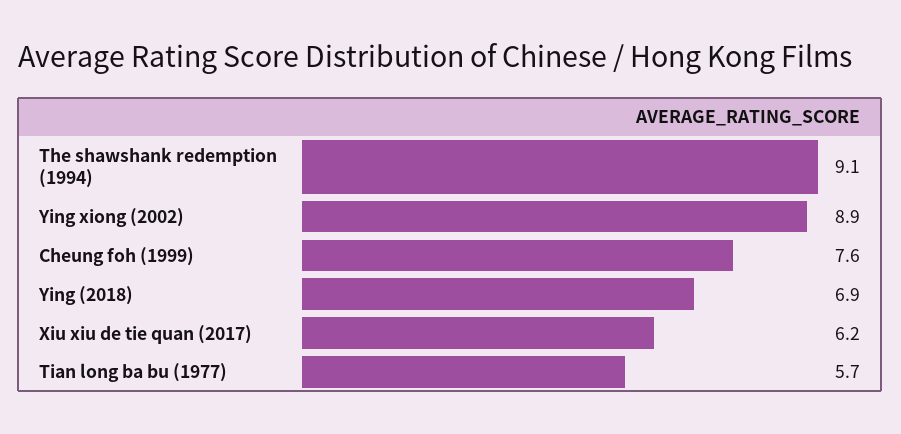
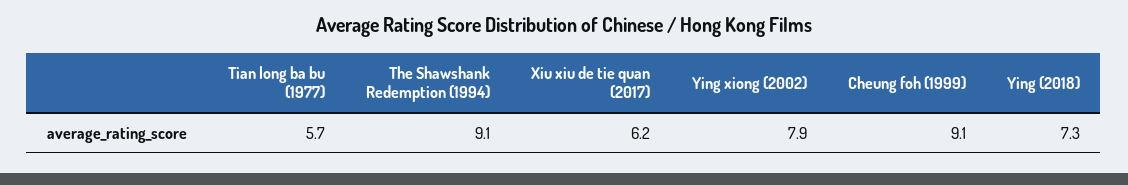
  {
    "The shawshank redemption (1994)": 9.1,
-   "Ying xiong (2002)": 8.9,
+   "Ying xiong (2002)": 7.9,
-   "Cheung foh (1999)": 7.6,
+   "Cheung foh (1999)": 9.1,
-   "Ying (2018)": 6.9,
+   "Ying (2018)": 7.3,
    "Xiu xiu de tie quan (2017)": 6.2,
    "Tian long ba bu (1977)": 5.7
  }

